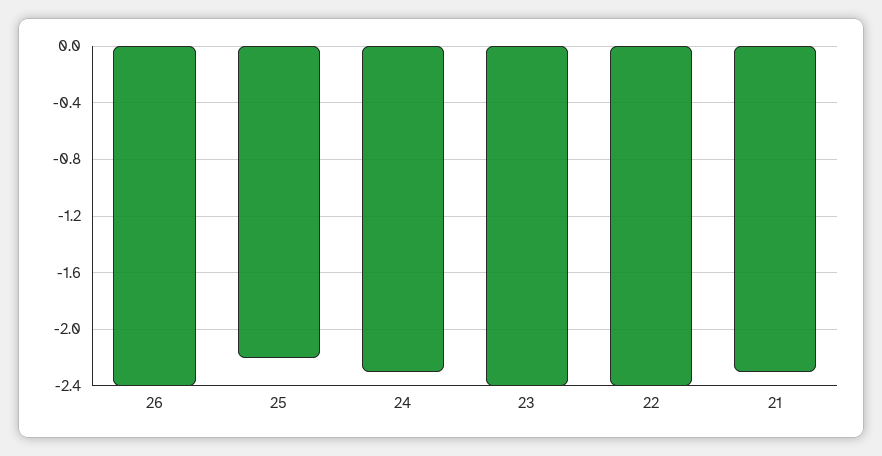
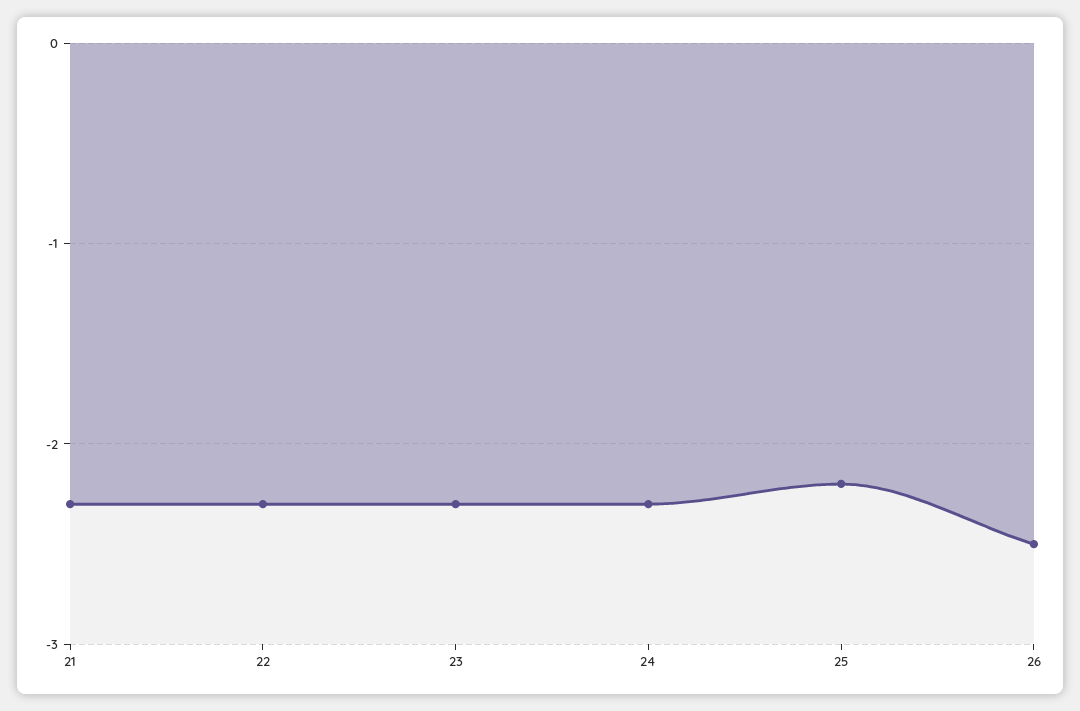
  {
-   "26": -2.4,
+   "26": -2.5,
    "25": -2.2,
    "24": -2.3,
-   "23": -2.4,
+   "23": -2.3,
-   "22": -2.4,
+   "22": -2.3,
    "21": -2.3
  }

